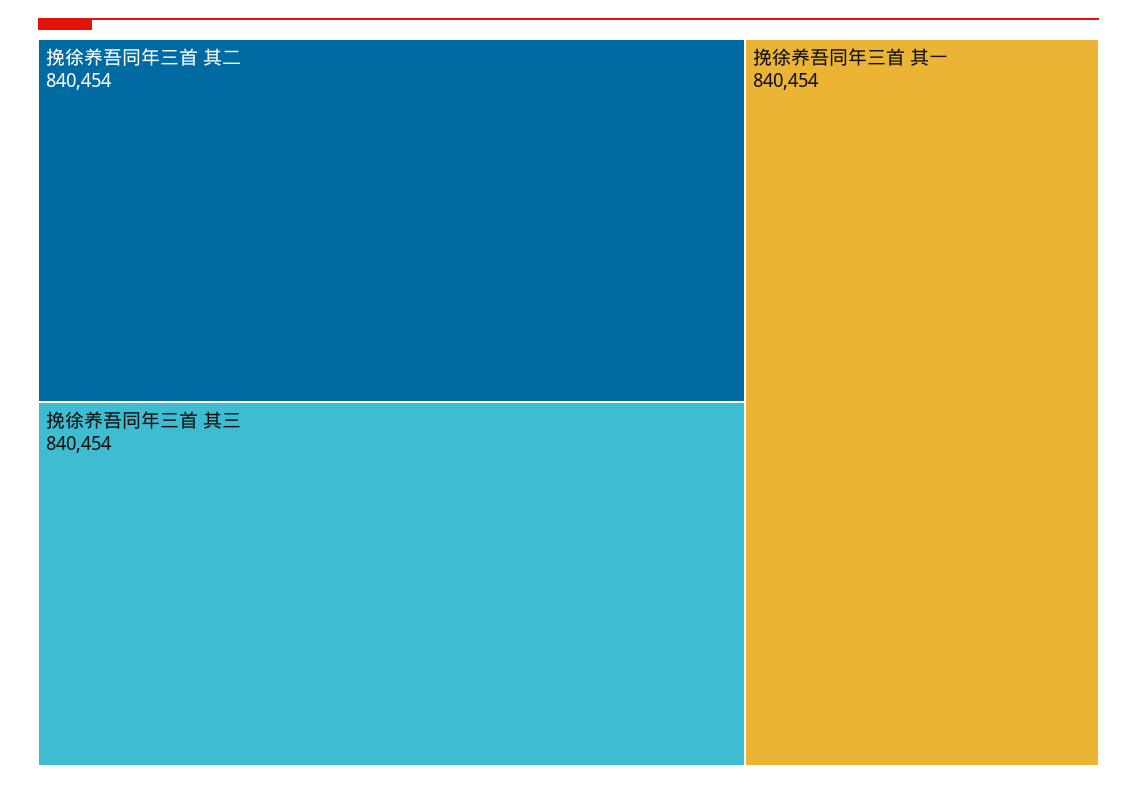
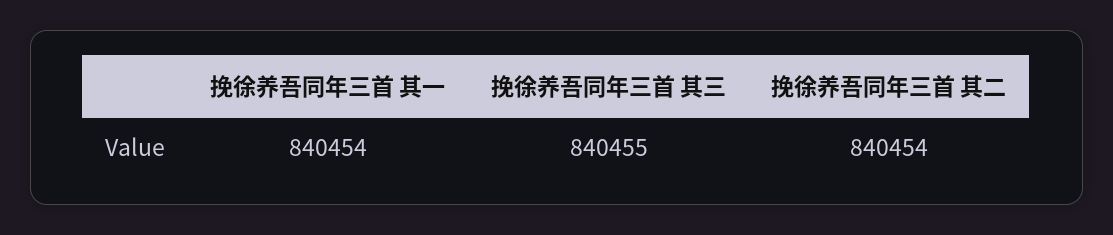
  {
    "挽徐养吾同年三首 其二": 840454,
-   "挽徐养吾同年三首 其三": 840454,
+   "挽徐养吾同年三首 其三": 840455,
    "挽徐养吾同年三首 其一": 840454
  }

